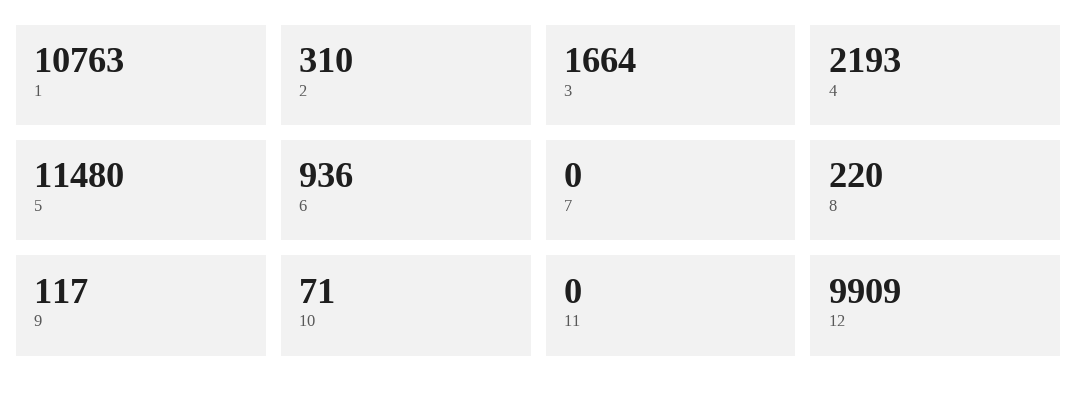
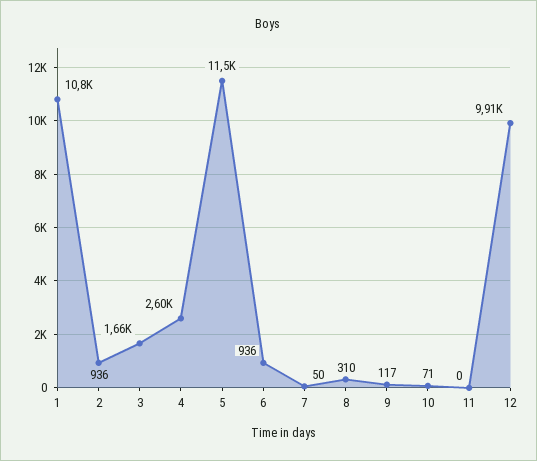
  {
    "1": 10763,
-   "2": 310,
+   "2": 936,
    "3": 1664,
-   "4": 2193,
+   "4": 2600,
    "5": 11480,
    "6": 936,
-   "7": 0,
+   "7": 50,
-   "8": 220,
+   "8": 310,
    "9": 117,
    "10": 71,
    "11": 0,
    "12": 9909
  }

